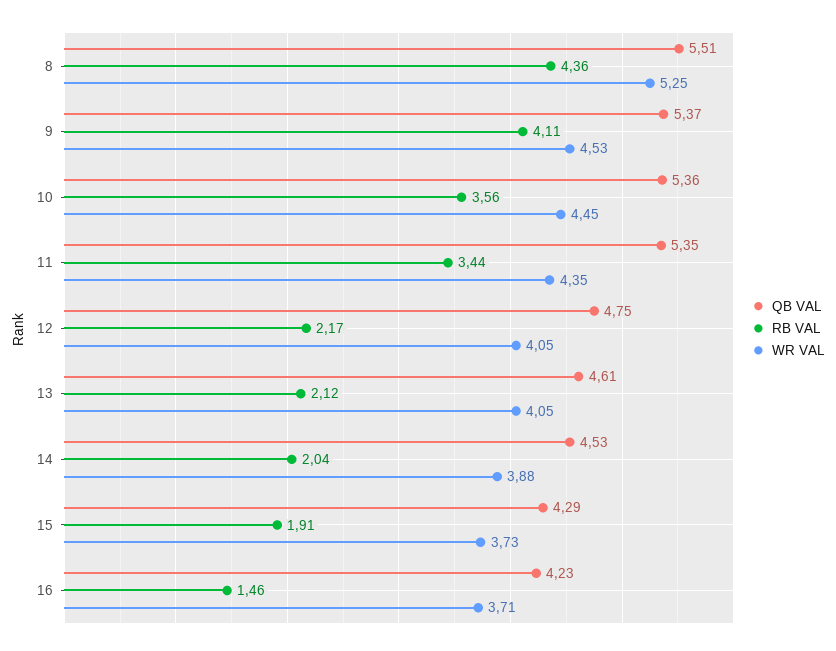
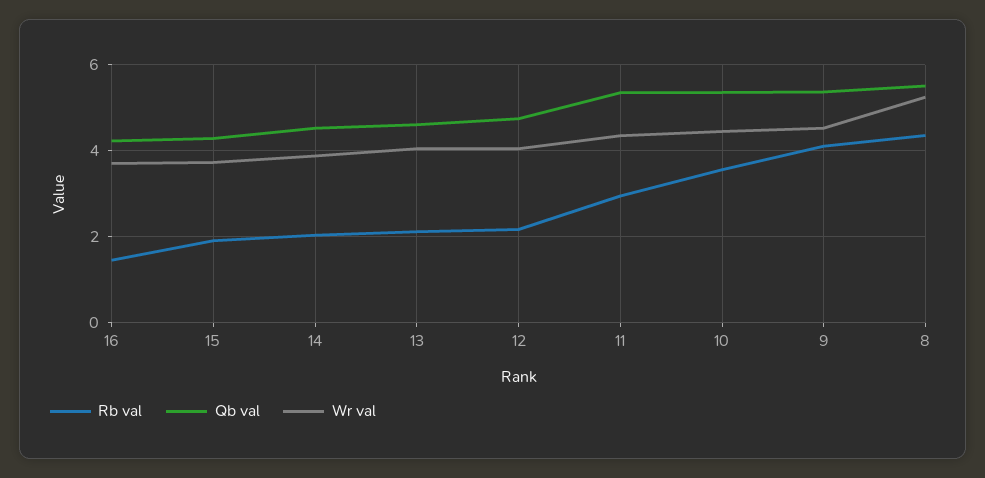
  {
    "QB VAL": {
      "8": 5.51,
      "9": 5.37,
      "10": 5.36,
      "11": 5.35,
      "12": 4.75,
      "13": 4.61,
      "14": 4.53,
      "15": 4.29,
      "16": 4.23
    },
    "RB VAL": {
      "8": 4.36,
      "9": 4.11,
      "10": 3.56,
-     "11": 3.44,
+     "11": 3,
      "12": 2.17,
      "13": 2.12,
      "14": 2.04,
      "15": 1.91,
      "16": 1.46
    },
    "WR VAL": {
      "8": 5.25,
      "9": 4.53,
      "10": 4.45,
      "11": 4.35,
      "12": 4.05,
      "13": 4.05,
      "14": 3.88,
      "15": 3.73,
      "16": 3.71
    }
  }

